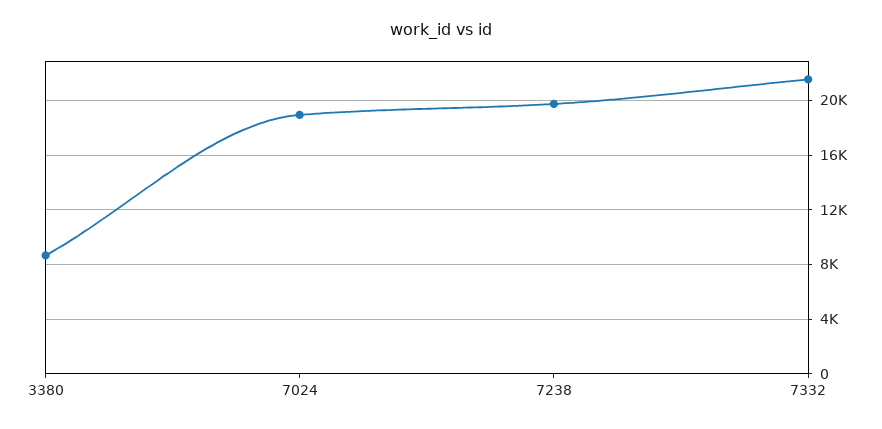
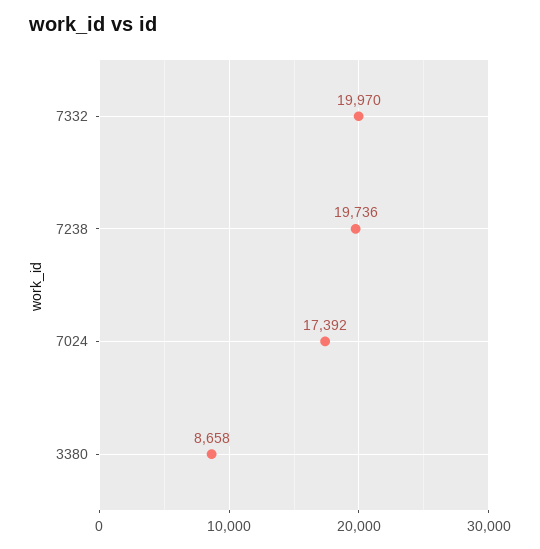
  {
    "3380": 8658,
-   "7024": 19000,
+   "7024": 17392,
    "7238": 19736,
-   "7332": 21500
+   "7332": 19970
  }

